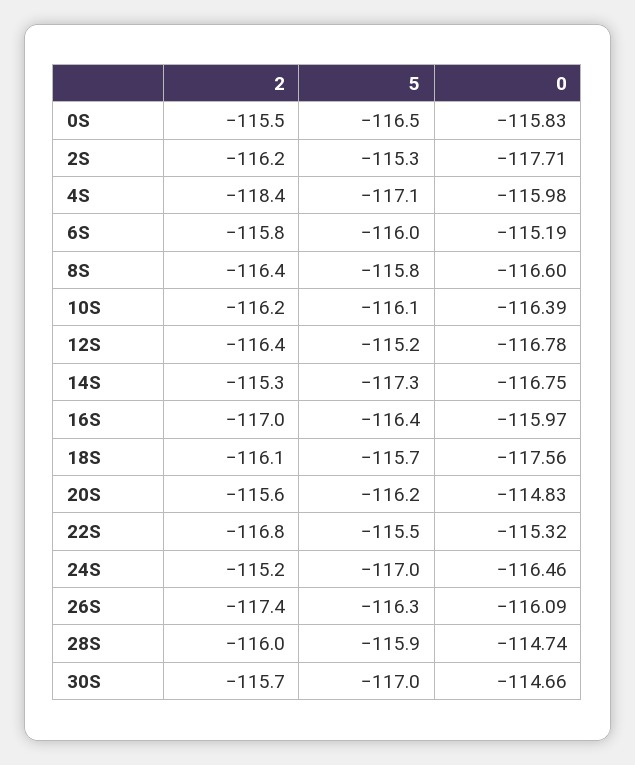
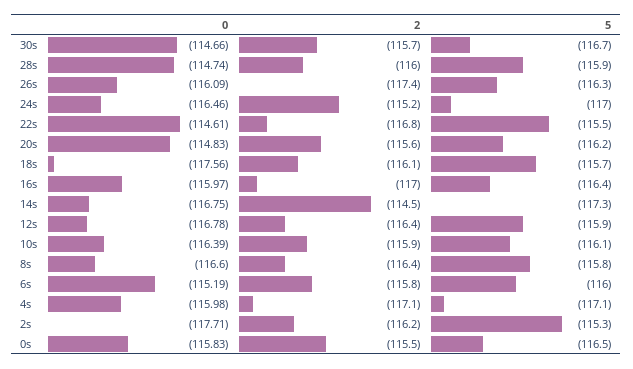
  {
    "2": {
      "0S": -115.5,
      "2S": -116.2,
-     "4S": -118.4,
+     "4S": -117.1,
      "6S": -115.8,
      "8S": -116.4,
-     "10S": -116.2,
+     "10S": -115.9,
      "12S": -116.4,
-     "14S": -115.3,
+     "14S": -114.5,
      "16S": -117,
      "18S": -116.1,
      "20S": -115.6,
      "22S": -116.8,
      "24S": -115.2,
      "26S": -117.4,
      "28S": -116,
      "30S": -115.7
    },
    "5": {
      "0S": -116.5,
      "2S": -115.3,
      "4S": -117.1,
      "6S": -116,
      "8S": -115.8,
      "10S": -116.1,
-     "12S": -115.2,
+     "12S": -115.9,
      "14S": -117.3,
      "16S": -116.4,
      "18S": -115.7,
      "20S": -116.2,
      "22S": -115.5,
      "24S": -117,
      "26S": -116.3,
      "28S": -115.9,
-     "30S": -117
+     "30S": -116.7
    },
    "0": {
      "0S": -115.83,
      "2S": -117.71,
      "4S": -115.98,
      "6S": -115.19,
      "8S": -116.6,
      "10S": -116.39,
      "12S": -116.78,
      "14S": -116.75,
      "16S": -115.97,
      "18S": -117.56,
      "20S": -114.83,
-     "22S": -115.32,
+     "22S": -114.61,
      "24S": -116.46,
      "26S": -116.09,
      "28S": -114.74,
      "30S": -114.66
    }
  }

